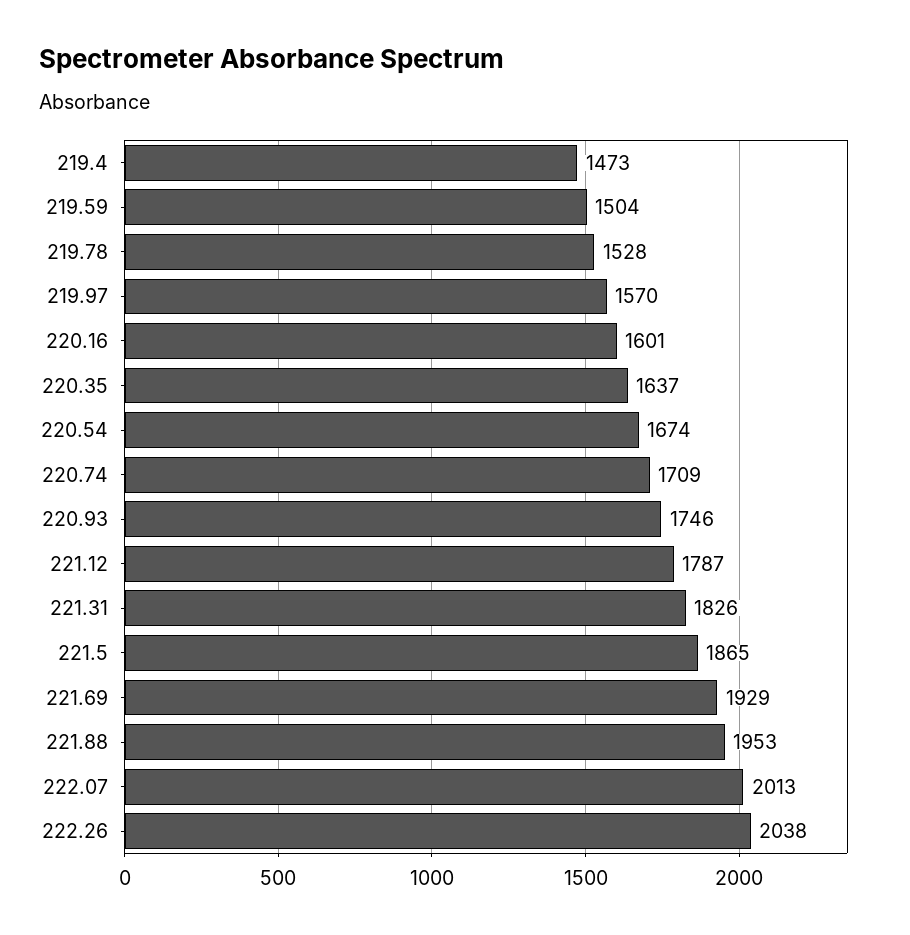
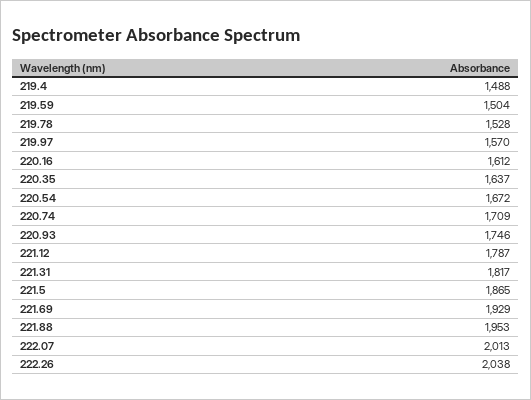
  {
-   "219.4": 1473,
+   "219.4": 1488,
    "219.59": 1504,
    "219.78": 1528,
    "219.97": 1570,
-   "220.16": 1601,
+   "220.16": 1612,
    "220.35": 1637,
-   "220.54": 1674,
+   "220.54": 1672,
    "220.74": 1709,
    "220.93": 1746,
    "221.12": 1787,
-   "221.31": 1826,
+   "221.31": 1817,
    "221.5": 1865,
    "221.69": 1929,
    "221.88": 1953,
    "222.07": 2013,
    "222.26": 2038
  }

